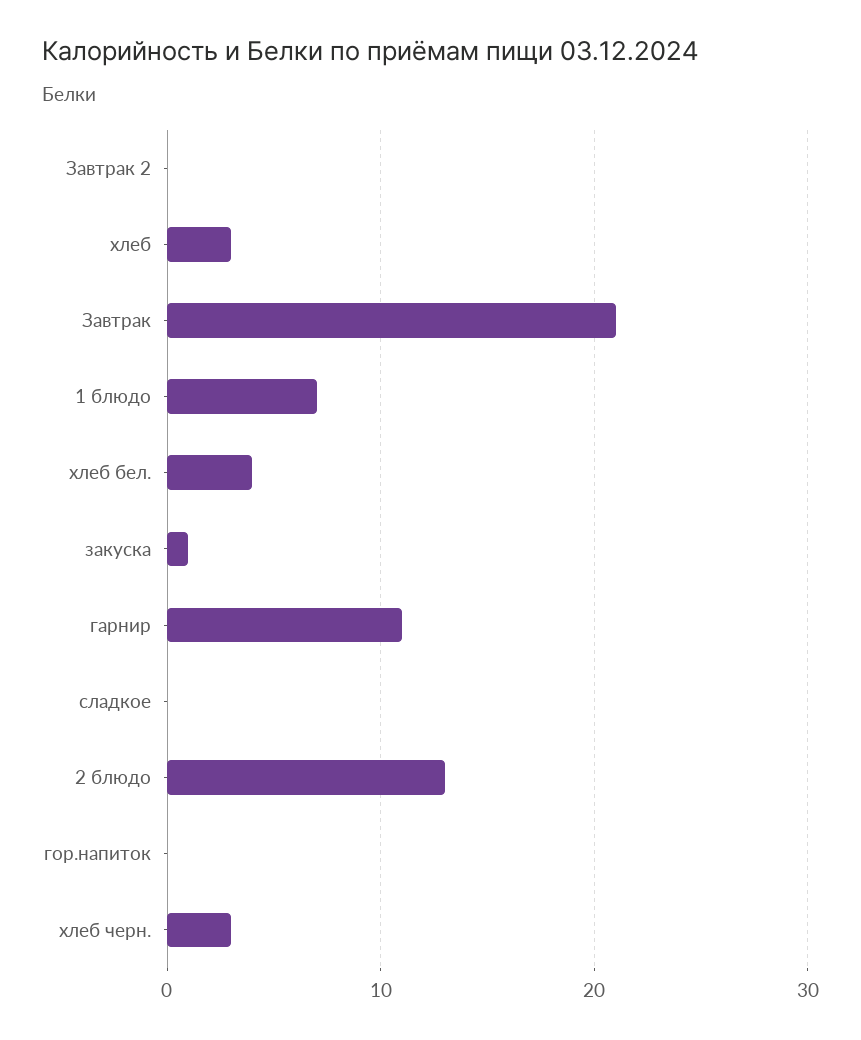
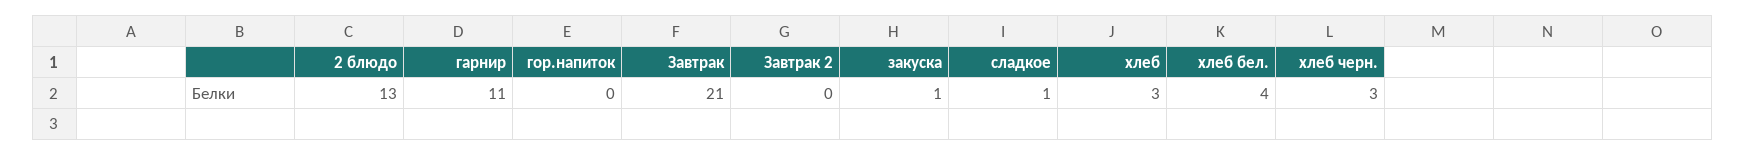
  {
    "Завтрак 2": 0,
    "хлеб": 3,
    "Завтрак": 21,
-   "1 блюдо": 7,
    "хлеб бел.": 4,
    "закуска": 1,
    "гарнир": 11,
-   "сладкое": 0,
+   "сладкое": 1,
    "2 блюдо": 13,
    "гор.напиток": 0,
    "хлеб черн.": 3
  }

